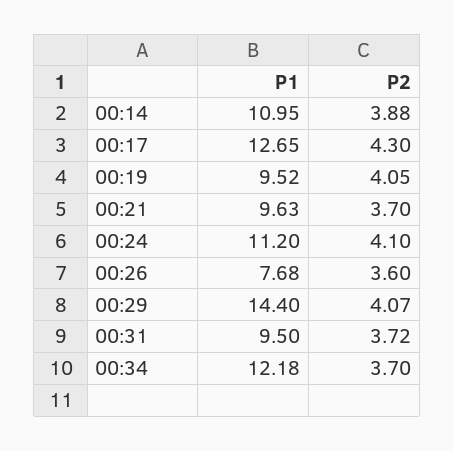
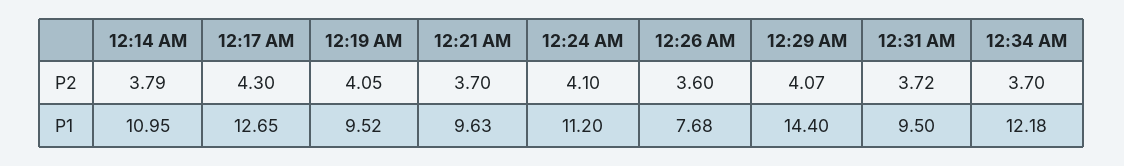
  {
    "P1": {
      "00:14": 10.95,
      "00:17": 12.65,
      "00:19": 9.52,
      "00:21": 9.63,
      "00:24": 11.2,
      "00:26": 7.68,
      "00:29": 14.4,
      "00:31": 9.5,
      "00:34": 12.18
    },
    "P2": {
-     "00:14": 3.88,
+     "00:14": 3.79,
      "00:17": 4.3,
      "00:19": 4.05,
      "00:21": 3.7,
      "00:24": 4.1,
      "00:26": 3.6,
      "00:29": 4.07,
      "00:31": 3.72,
      "00:34": 3.7
    }
  }

